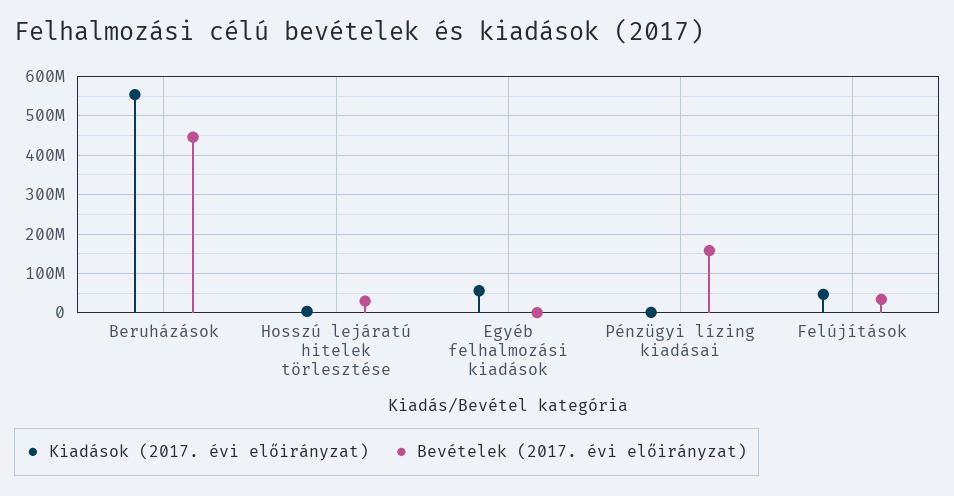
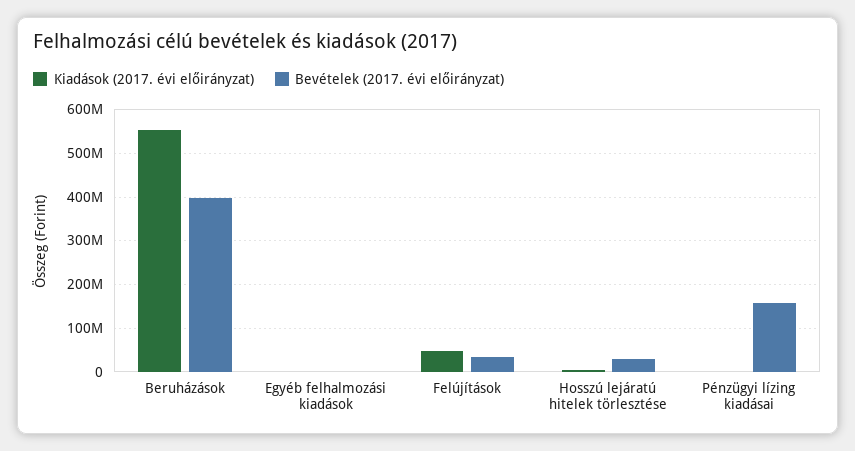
  {
    "Kiadások (2017. évi előirányzat)": {
      "Beruházások": 560000000,
      "Hosszú lejáratú hitelek törlesztése": 0,
-     "Egyéb felhalmozási kiadások": 60000000,
+     "Egyéb felhalmozási kiadások": 0,
      "Pénzügyi lízing kiadásai": 0,
      "Felújítások": 40000000
    },
    "Bevételek (2017. évi előirányzat)": {
-     "Beruházások": 440000000,
+     "Beruházások": 400000000,
      "Hosszú lejáratú hitelek törlesztése": 20000000,
      "Egyéb felhalmozási kiadások": 0,
      "Pénzügyi lízing kiadásai": 160000000,
      "Felújítások": 40000000
    }
  }

